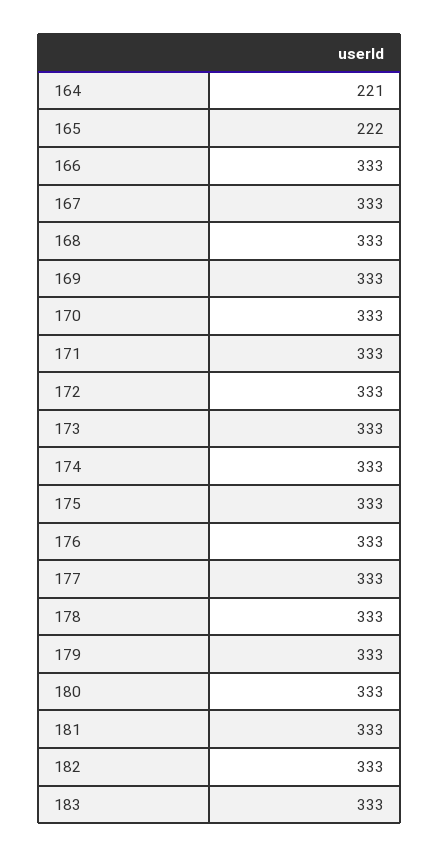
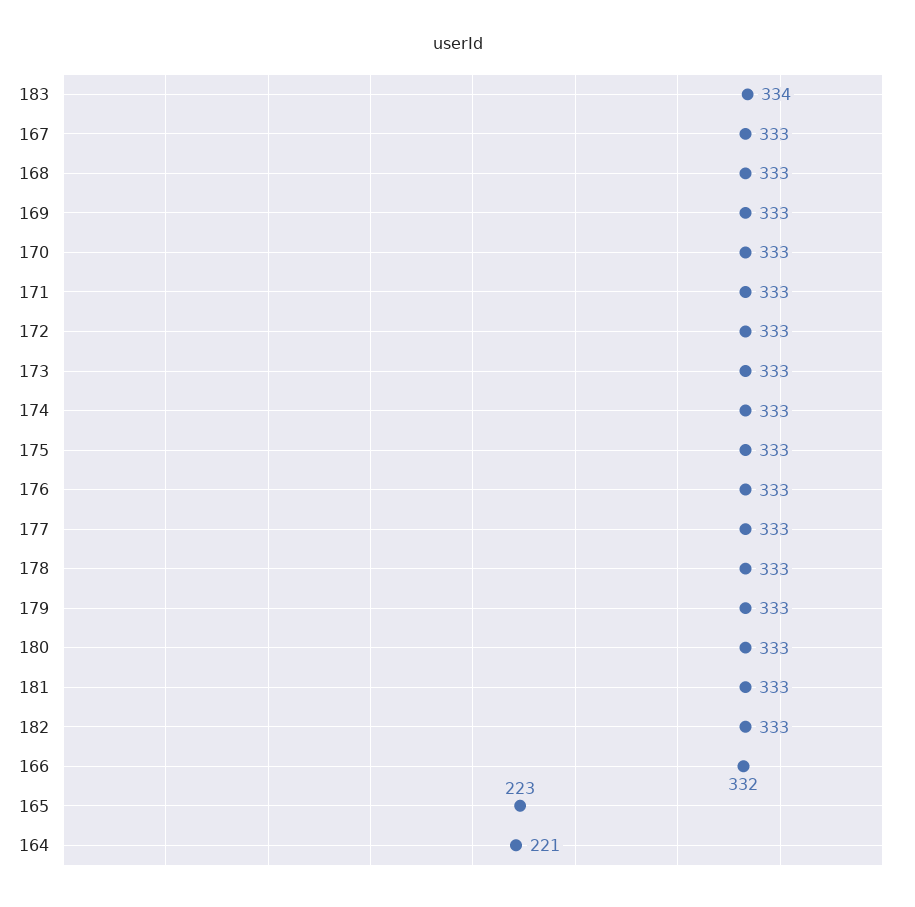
  {
    "164": 221,
-   "165": 222,
+   "165": 223,
-   "166": 333,
+   "166": 332,
    "167": 333,
    "168": 333,
    "169": 333,
    "170": 333,
    "171": 333,
    "172": 333,
    "173": 333,
    "174": 333,
    "175": 333,
    "176": 333,
    "177": 333,
    "178": 333,
    "179": 333,
    "180": 333,
    "181": 333,
    "182": 333,
-   "183": 333
+   "183": 334
  }

